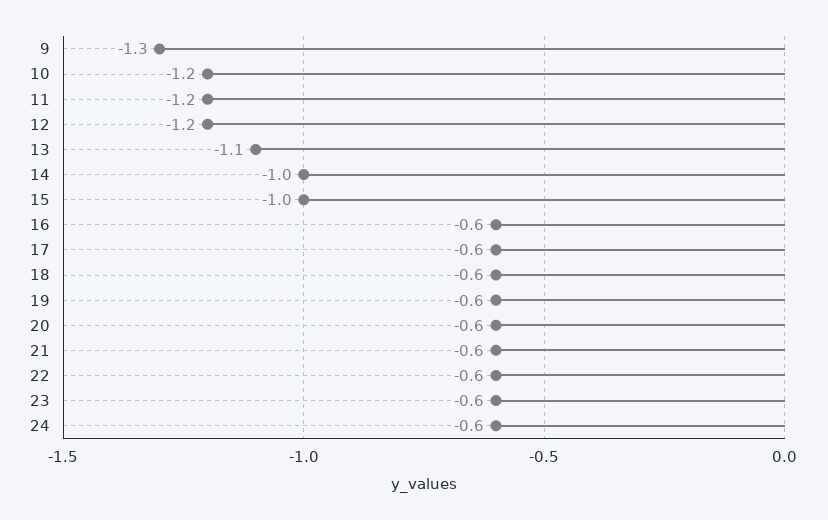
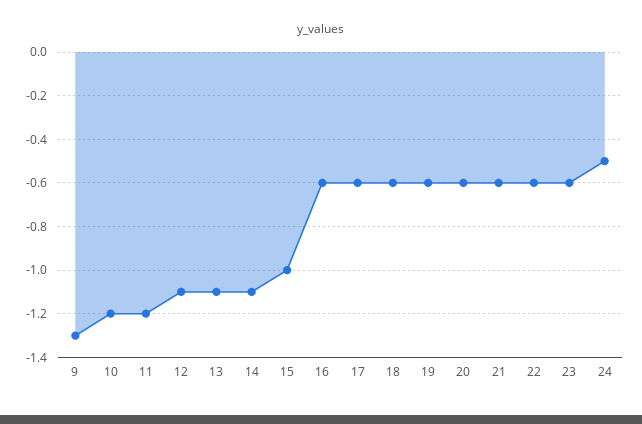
  {
    "9": -1.3,
    "10": -1.2,
    "11": -1.2,
-   "12": -1.2,
+   "12": -1.1,
    "13": -1.1,
-   "14": -1,
+   "14": -1.1,
    "15": -1,
    "16": -0.6,
    "17": -0.6,
    "18": -0.6,
    "19": -0.6,
    "20": -0.6,
    "21": -0.6,
    "22": -0.6,
    "23": -0.6,
-   "24": -0.6
+   "24": -0.5
  }

